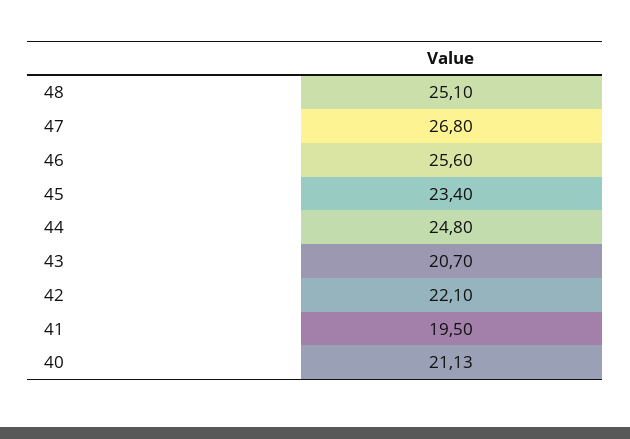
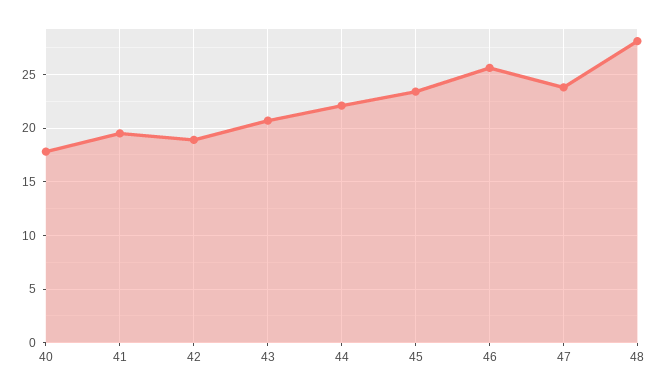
  {
-   "48": 25.1,
+   "48": 28,
-   "47": 26.8,
+   "47": 24,
    "46": 25.6,
    "45": 23.4,
-   "44": 24.8,
+   "44": 22,
    "43": 20.7,
-   "42": 22.1,
+   "42": 19,
    "41": 19.5,
-   "40": 21.13
+   "40": 18
  }

